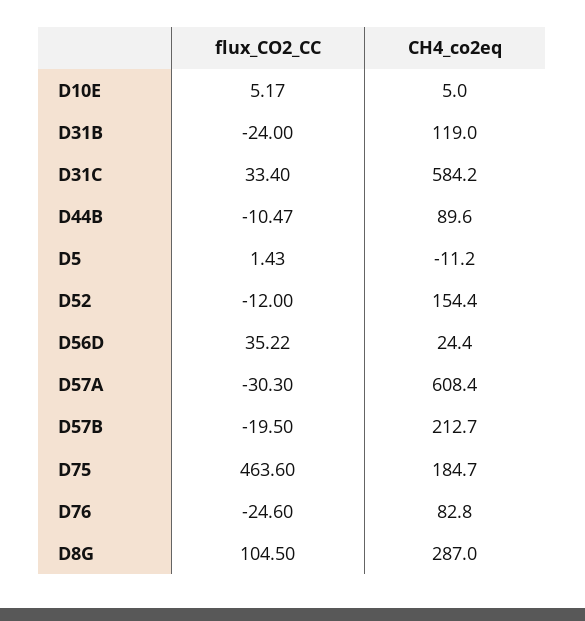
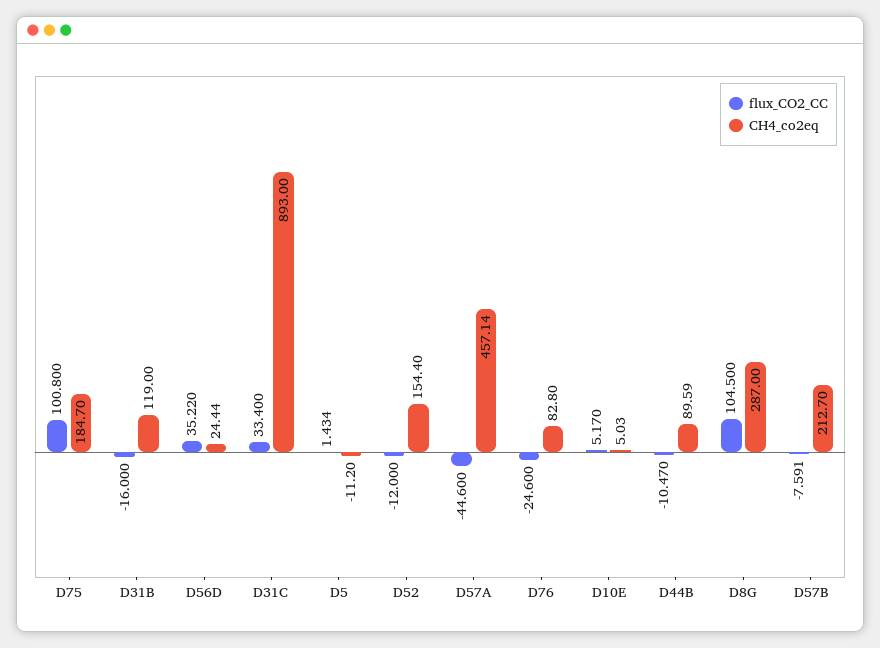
  {
    "flux_CO2_CC": {
      "D10E": 5.17,
-     "D31B": -24,
+     "D31B": -16,
      "D31C": 33.4,
      "D44B": -10.47,
      "D5": 1.434,
      "D52": -12,
      "D56D": 35.22,
-     "D57A": -30.3,
+     "D57A": -44.6,
-     "D57B": -19.5,
+     "D57B": -7.591,
-     "D75": 463.6,
+     "D75": 100.8,
      "D76": -24.6,
      "D8G": 104.5
    },
    "CH4_co2eq": {
      "D10E": 5.03,
      "D31B": 119,
-     "D31C": 584.2,
+     "D31C": 893,
      "D44B": 89.59,
      "D5": -11.2,
      "D52": 154.4,
      "D56D": 24.44,
-     "D57A": 608.4,
+     "D57A": 457.14,
      "D57B": 212.7,
      "D75": 184.7,
      "D76": 82.8,
      "D8G": 287
    }
  }

